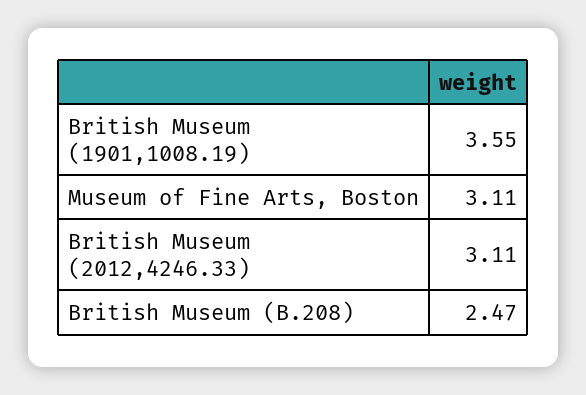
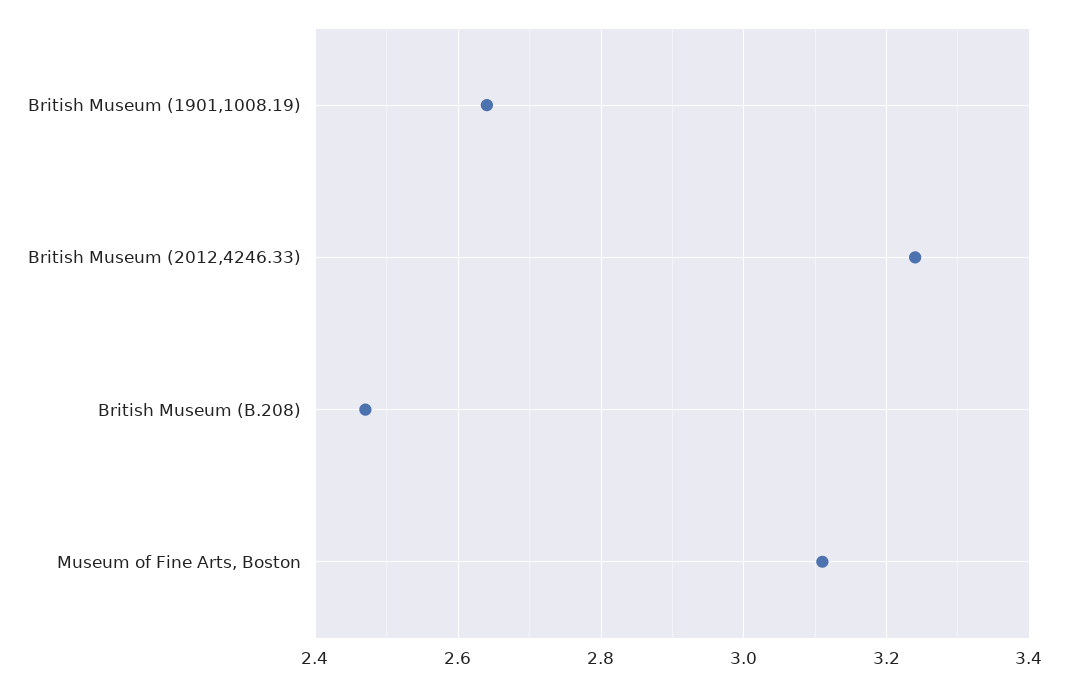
  {
-   "British Museum (1901,1008.19)": 3.55,
+   "British Museum (1901,1008.19)": 2.65,
    "Museum of Fine Arts, Boston": 3.11,
-   "British Museum (2012,4246.33)": 3.11,
+   "British Museum (2012,4246.33)": 3.25,
    "British Museum (B.208)": 2.47
  }

